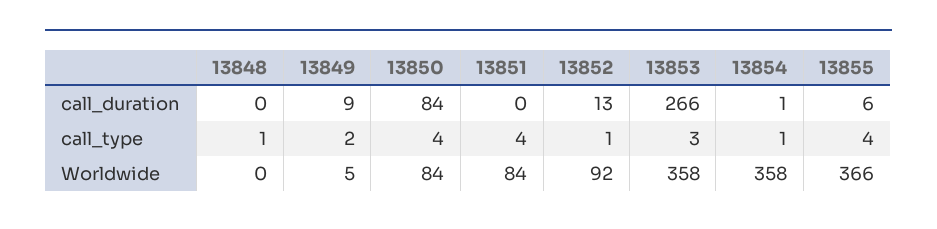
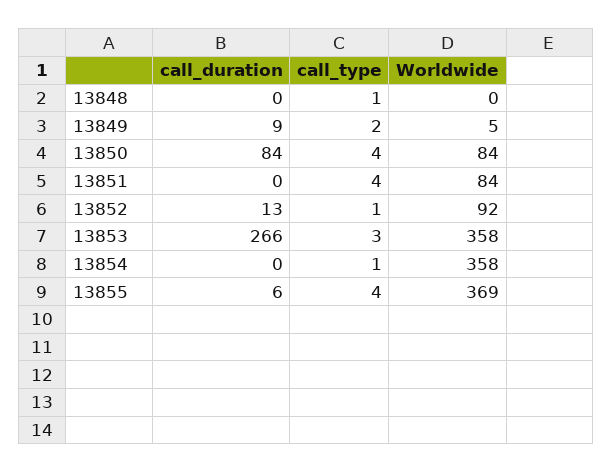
  {
    "13848": {
      "call_duration": 0,
      "call_type": 1,
      "Worldwide": 0
    },
    "13849": {
      "call_duration": 9,
      "call_type": 2,
      "Worldwide": 5
    },
    "13850": {
      "call_duration": 84,
      "call_type": 4,
      "Worldwide": 84
    },
    "13851": {
      "call_duration": 0,
      "call_type": 4,
      "Worldwide": 84
    },
    "13852": {
      "call_duration": 13,
      "call_type": 1,
      "Worldwide": 92
    },
    "13853": {
      "call_duration": 266,
      "call_type": 3,
      "Worldwide": 358
    },
    "13854": {
-     "call_duration": 1,
+     "call_duration": 0,
      "call_type": 1,
      "Worldwide": 358
    },
    "13855": {
      "call_duration": 6,
      "call_type": 4,
-     "Worldwide": 366
+     "Worldwide": 369
    }
  }

